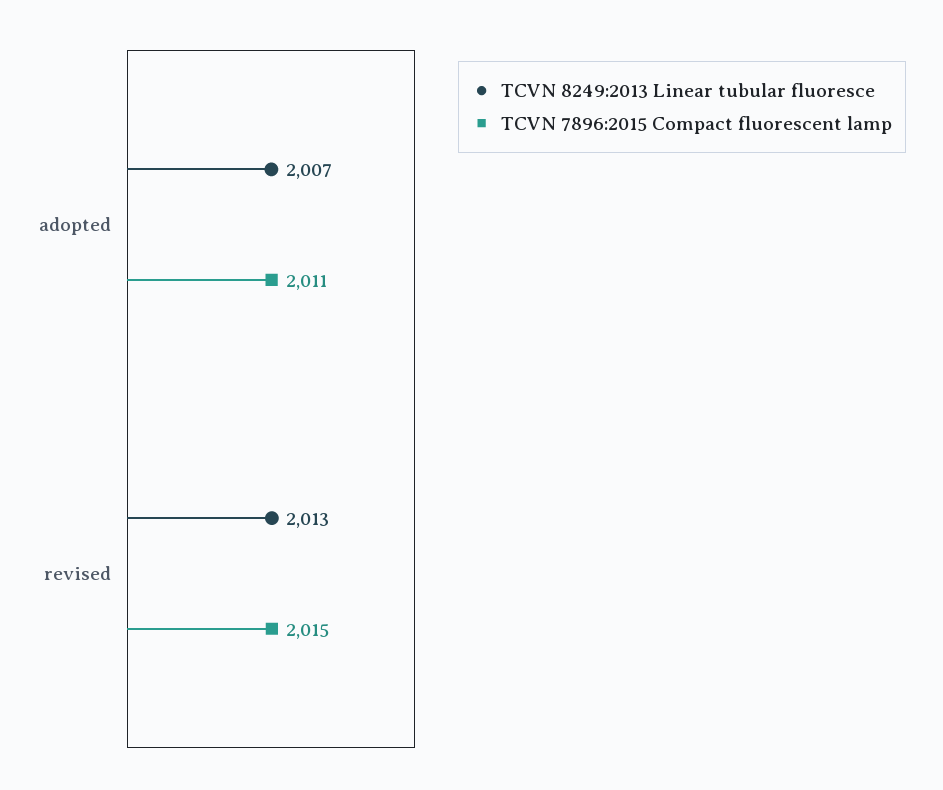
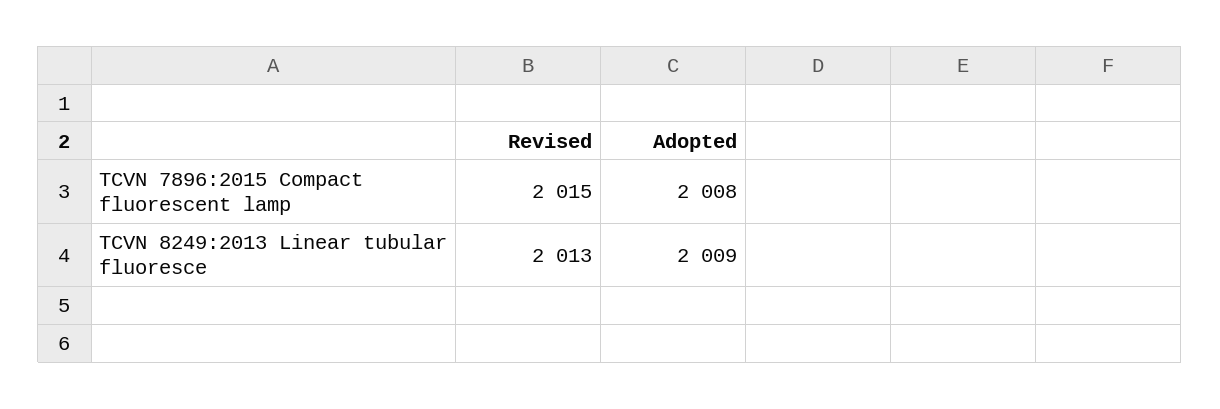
  {
    "TCVN 8249:2013 Linear tubular fluoresce": {
-     "adopted": 2007,
+     "adopted": 2009,
      "revised": 2013
    },
    "TCVN 7896:2015 Compact fluorescent lamp": {
-     "adopted": 2011,
+     "adopted": 2008,
      "revised": 2015
    }
  }

